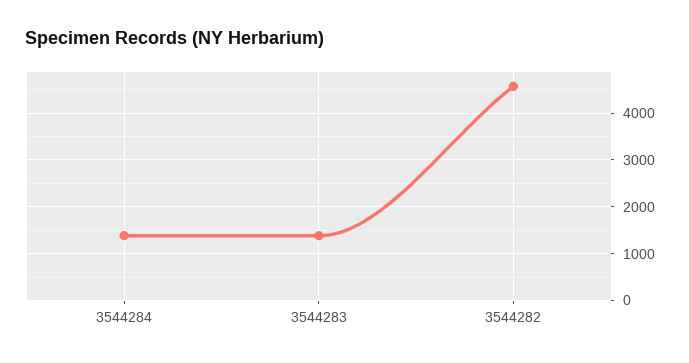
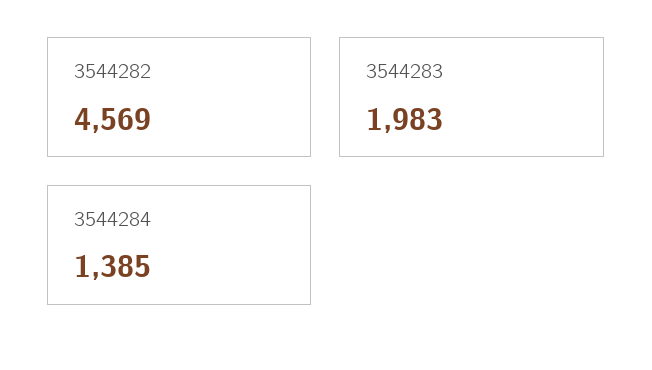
  {
    "3544284": 1385,
-   "3544283": 1400,
+   "3544283": 1983,
    "3544282": 4569
  }

